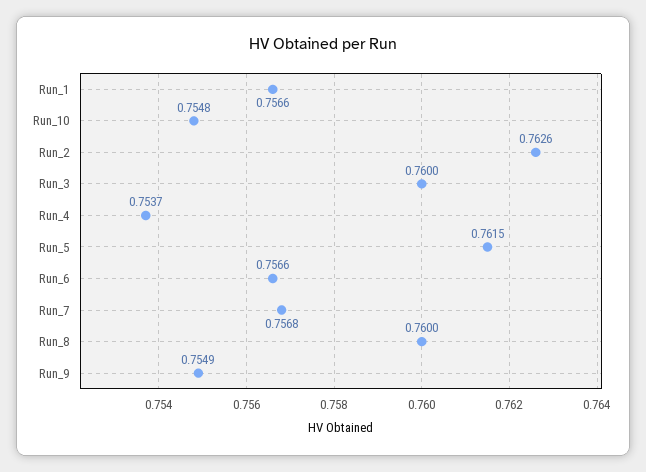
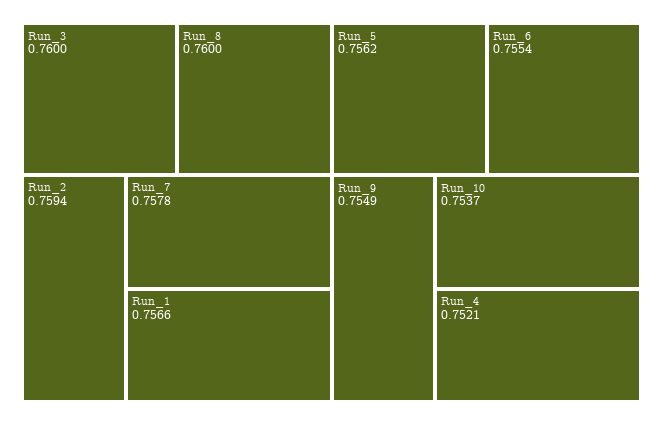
  {
    "Run_1": 0.7566,
-   "Run_10": 0.7548,
+   "Run_10": 0.7537,
-   "Run_2": 0.7626,
+   "Run_2": 0.7594,
    "Run_3": 0.76,
-   "Run_4": 0.7537,
+   "Run_4": 0.7521,
-   "Run_5": 0.7615,
+   "Run_5": 0.7562,
-   "Run_6": 0.7566,
+   "Run_6": 0.7554,
-   "Run_7": 0.7568,
+   "Run_7": 0.7578,
    "Run_8": 0.76,
    "Run_9": 0.7549
  }

